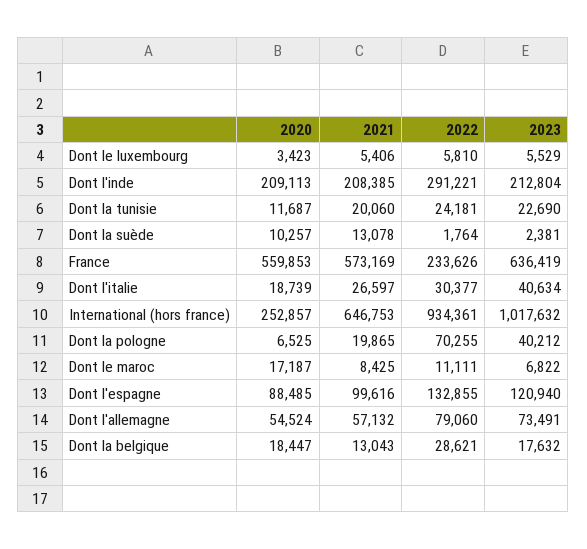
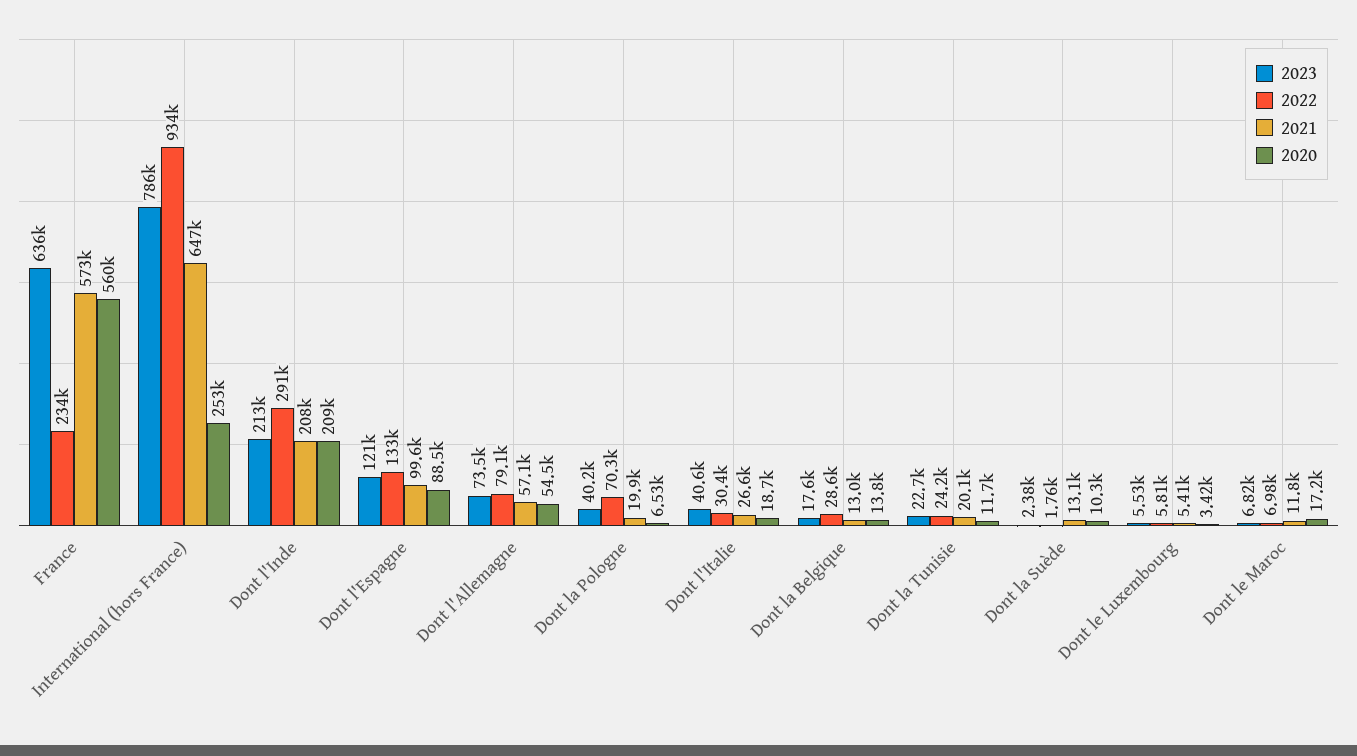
  {
    "2020": {
      "Dont le luxembourg": 3423,
      "Dont l'inde": 209113,
      "Dont la tunisie": 11687,
      "Dont la suède": 10257,
      "France": 559853,
      "Dont l'italie": 18739,
      "International (hors france)": 252857,
      "Dont la pologne": 6525,
      "Dont le maroc": 17187,
      "Dont l'espagne": 88485,
      "Dont l'allemagne": 54524,
-     "Dont la belgique": 18447
+     "Dont la belgique": 13800
    },
    "2021": {
      "Dont le luxembourg": 5406,
      "Dont l'inde": 208385,
      "Dont la tunisie": 20060,
      "Dont la suède": 13078,
      "France": 573169,
      "Dont l'italie": 26597,
      "International (hors france)": 646753,
      "Dont la pologne": 19865,
-     "Dont le maroc": 8425,
+     "Dont le maroc": 11800,
      "Dont l'espagne": 99616,
      "Dont l'allemagne": 57132,
      "Dont la belgique": 13043
    },
    "2022": {
      "Dont le luxembourg": 5810,
      "Dont l'inde": 291221,
      "Dont la tunisie": 24181,
      "Dont la suède": 1764,
      "France": 233626,
      "Dont l'italie": 30377,
      "International (hors france)": 934361,
      "Dont la pologne": 70255,
-     "Dont le maroc": 11111,
+     "Dont le maroc": 6980,
      "Dont l'espagne": 132855,
      "Dont l'allemagne": 79060,
      "Dont la belgique": 28621
    },
    "2023": {
      "Dont le luxembourg": 5529,
      "Dont l'inde": 212804,
      "Dont la tunisie": 22690,
      "Dont la suède": 2381,
      "France": 636419,
      "Dont l'italie": 40634,
-     "International (hors france)": 1017632,
+     "International (hors france)": 786000,
      "Dont la pologne": 40212,
      "Dont le maroc": 6822,
      "Dont l'espagne": 120940,
      "Dont l'allemagne": 73491,
      "Dont la belgique": 17632
    }
  }

